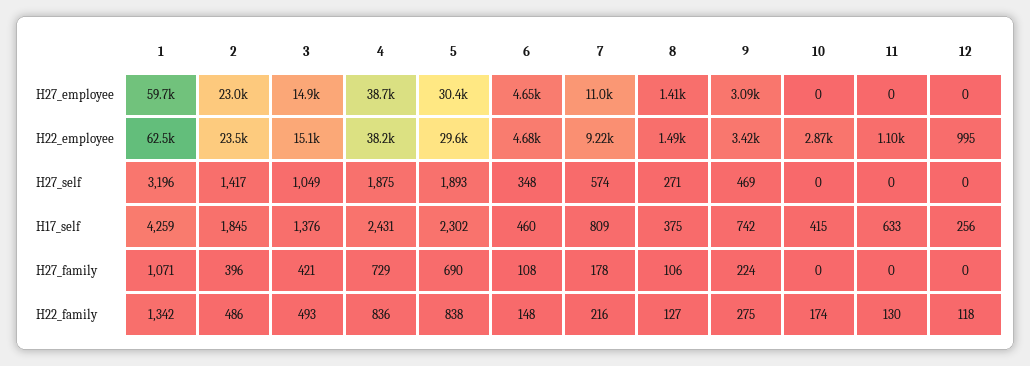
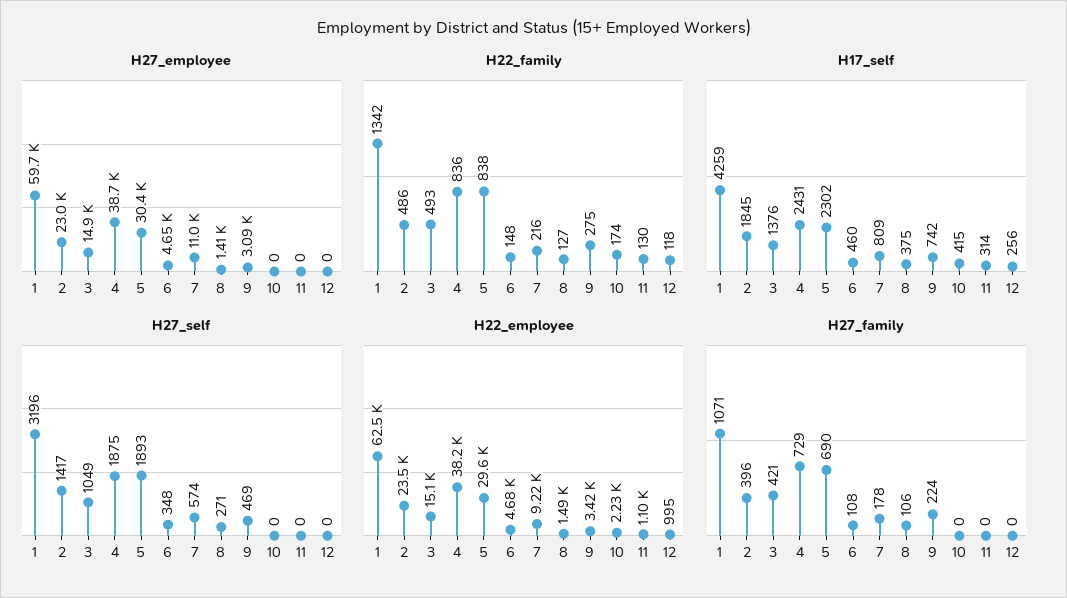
  {
    "H27_employee": {
      "1": 59700,
      "2": 23000,
      "3": 14900,
      "4": 38700,
      "5": 30400,
      "6": 4650,
      "7": 11000,
      "8": 1410,
      "9": 3090,
      "10": 0,
      "11": 0,
      "12": 0
    },
    "H22_employee": {
      "1": 62500,
      "2": 23500,
      "3": 15100,
      "4": 38200,
      "5": 29600,
      "6": 4680,
      "7": 9220,
      "8": 1490,
      "9": 3420,
-     "10": 2870,
+     "10": 2230,
      "11": 1100,
      "12": 995
    },
    "H27_self": {
      "1": 3196,
      "2": 1417,
      "3": 1049,
      "4": 1875,
      "5": 1893,
      "6": 348,
      "7": 574,
      "8": 271,
      "9": 469,
      "10": 0,
      "11": 0,
      "12": 0
    },
    "H17_self": {
      "1": 4259,
      "2": 1845,
      "3": 1376,
      "4": 2431,
      "5": 2302,
      "6": 460,
      "7": 809,
      "8": 375,
      "9": 742,
      "10": 415,
-     "11": 633,
+     "11": 314,
      "12": 256
    },
    "H27_family": {
      "1": 1071,
      "2": 396,
      "3": 421,
      "4": 729,
      "5": 690,
      "6": 108,
      "7": 178,
      "8": 106,
      "9": 224,
      "10": 0,
      "11": 0,
      "12": 0
    },
    "H22_family": {
      "1": 1342,
      "2": 486,
      "3": 493,
      "4": 836,
      "5": 838,
      "6": 148,
      "7": 216,
      "8": 127,
      "9": 275,
      "10": 174,
      "11": 130,
      "12": 118
    }
  }

